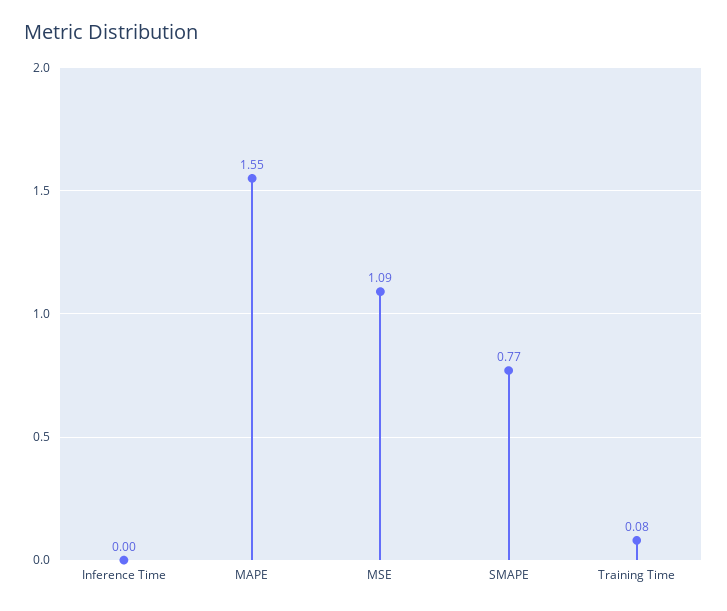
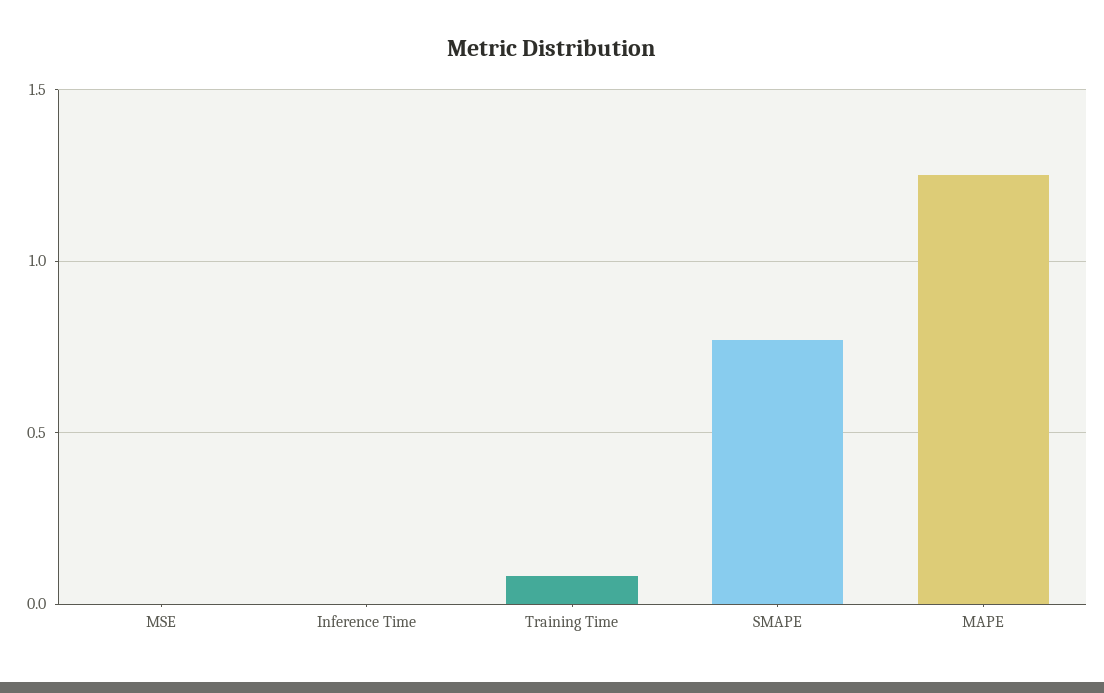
  {
    "Inference Time": 0,
-   "MAPE": 1.55,
+   "MAPE": 1.25,
-   "MSE": 1.09,
+   "MSE": 0,
    "SMAPE": 0.77,
    "Training Time": 0.08
  }

